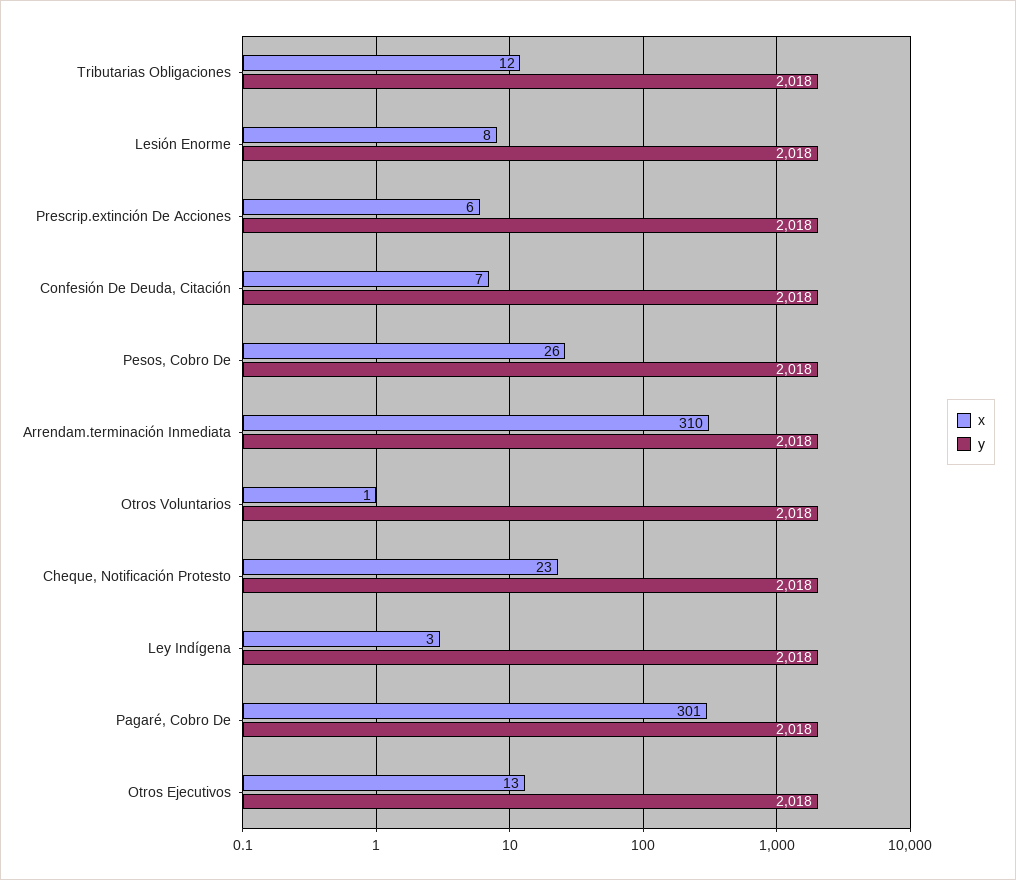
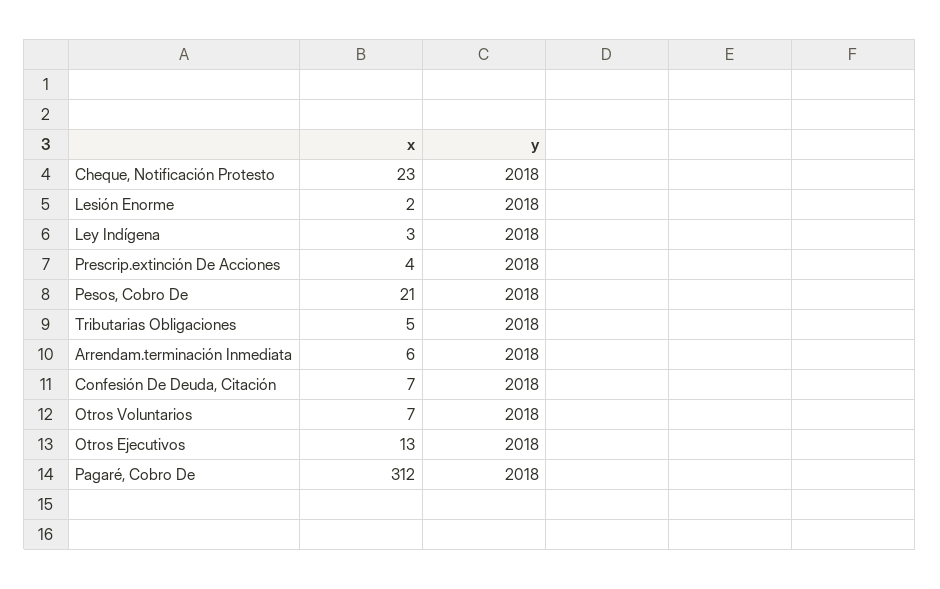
  {
    "x": {
-     "Tributarias Obligaciones": 12,
+     "Tributarias Obligaciones": 5,
-     "Lesión Enorme": 8,
+     "Lesión Enorme": 2,
-     "Prescrip.extinción De Acciones": 6,
+     "Prescrip.extinción De Acciones": 4,
      "Confesión De Deuda, Citación": 7,
-     "Pesos, Cobro De": 26,
+     "Pesos, Cobro De": 21,
-     "Arrendam.terminación Inmediata": 310,
+     "Arrendam.terminación Inmediata": 6,
-     "Otros Voluntarios": 1,
+     "Otros Voluntarios": 7,
      "Cheque, Notificación Protesto": 23,
      "Ley Indígena": 3,
-     "Pagaré, Cobro De": 301,
+     "Pagaré, Cobro De": 312,
      "Otros Ejecutivos": 13
    },
    "y": {
      "Tributarias Obligaciones": 2018,
      "Lesión Enorme": 2018,
      "Prescrip.extinción De Acciones": 2018,
      "Confesión De Deuda, Citación": 2018,
      "Pesos, Cobro De": 2018,
      "Arrendam.terminación Inmediata": 2018,
      "Otros Voluntarios": 2018,
      "Cheque, Notificación Protesto": 2018,
      "Ley Indígena": 2018,
      "Pagaré, Cobro De": 2018,
      "Otros Ejecutivos": 2018
    }
  }

